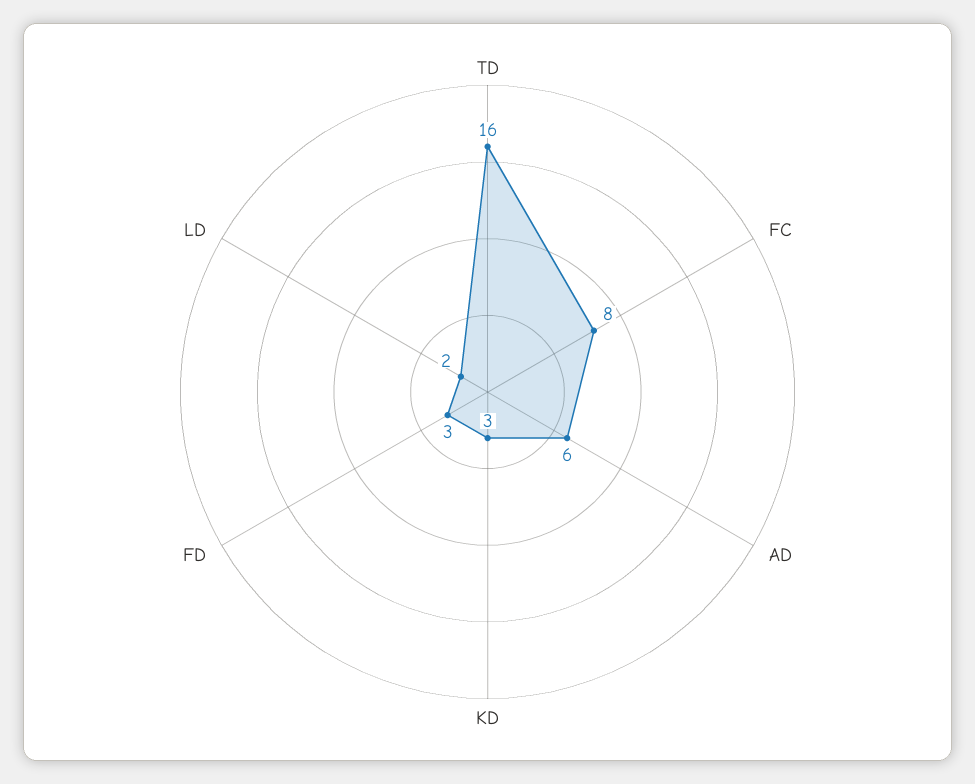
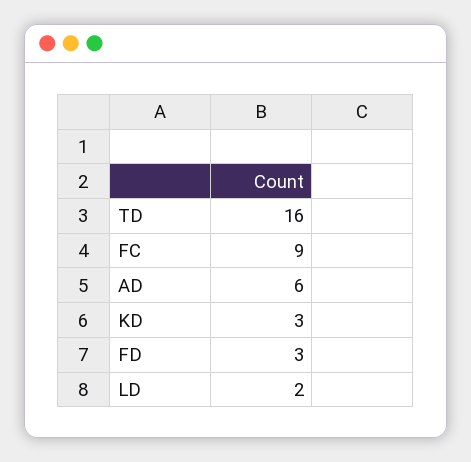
  {
    "TD": 16,
-   "FC": 8,
+   "FC": 9,
    "AD": 6,
    "KD": 3,
    "FD": 3,
    "LD": 2
  }

